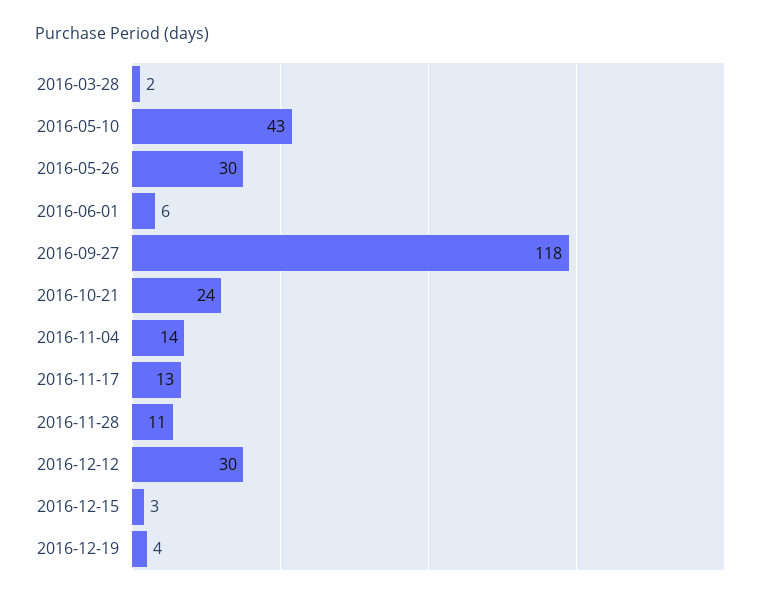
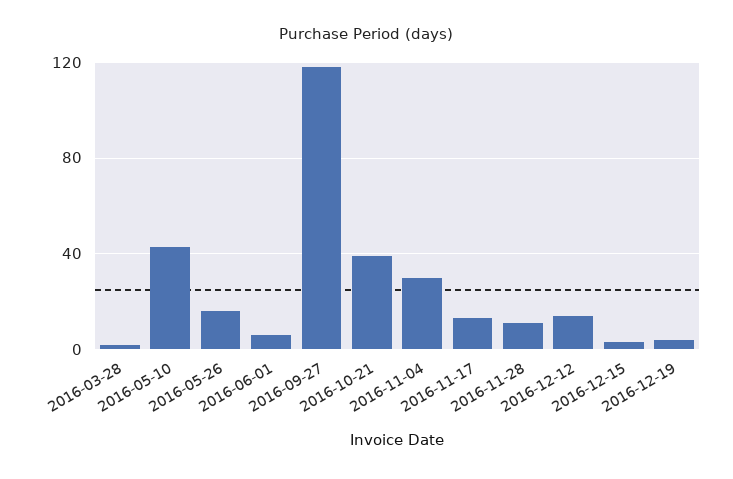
  {
    "2016-03-28": 2,
    "2016-05-10": 43,
-   "2016-05-26": 30,
+   "2016-05-26": 15,
    "2016-06-01": 6,
    "2016-09-27": 118,
-   "2016-10-21": 24,
+   "2016-10-21": 40,
-   "2016-11-04": 14,
+   "2016-11-04": 30,
    "2016-11-17": 13,
    "2016-11-28": 11,
-   "2016-12-12": 30,
+   "2016-12-12": 15,
    "2016-12-15": 3,
    "2016-12-19": 4
  }

